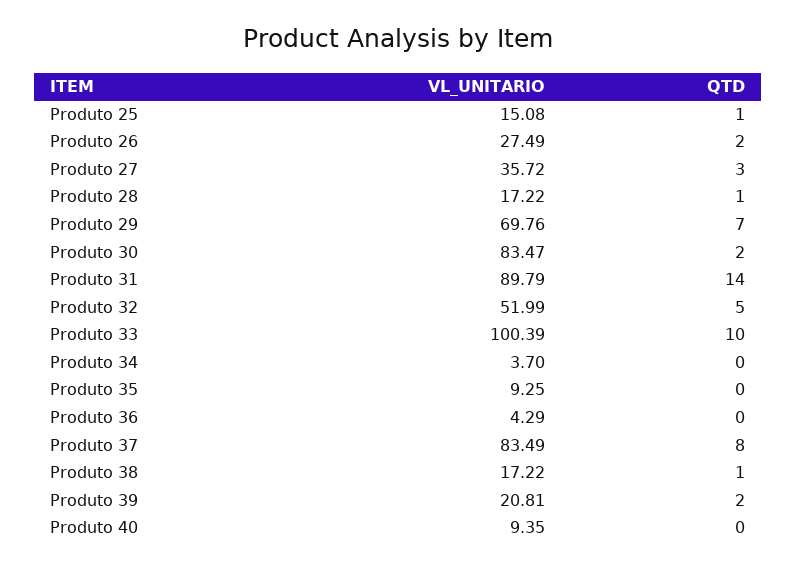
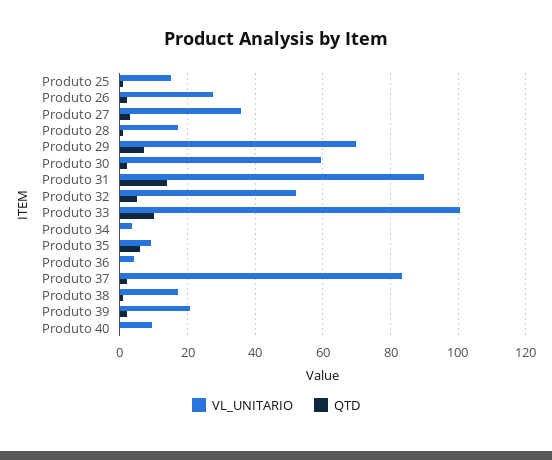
  {
    "VL_UNITARIO": {
      "Produto 25": 15.08,
      "Produto 26": 27.49,
      "Produto 27": 35.72,
      "Produto 28": 17.22,
      "Produto 29": 69.76,
-     "Produto 30": 83.47,
+     "Produto 30": 60,
      "Produto 31": 89.79,
      "Produto 32": 51.99,
      "Produto 33": 100.39,
      "Produto 34": 3.7,
      "Produto 35": 9.25,
      "Produto 36": 4.29,
      "Produto 37": 83.49,
      "Produto 38": 17.22,
      "Produto 39": 20.81,
      "Produto 40": 9.35
    },
    "QTD": {
      "Produto 25": 1,
      "Produto 26": 2,
      "Produto 27": 3,
      "Produto 28": 1,
      "Produto 29": 7,
      "Produto 30": 2,
      "Produto 31": 14,
      "Produto 32": 5,
      "Produto 33": 10,
      "Produto 34": 0,
-     "Produto 35": 0,
+     "Produto 35": 6,
      "Produto 36": 0,
-     "Produto 37": 8,
+     "Produto 37": 2,
      "Produto 38": 1,
      "Produto 39": 2,
      "Produto 40": 0
    }
  }

